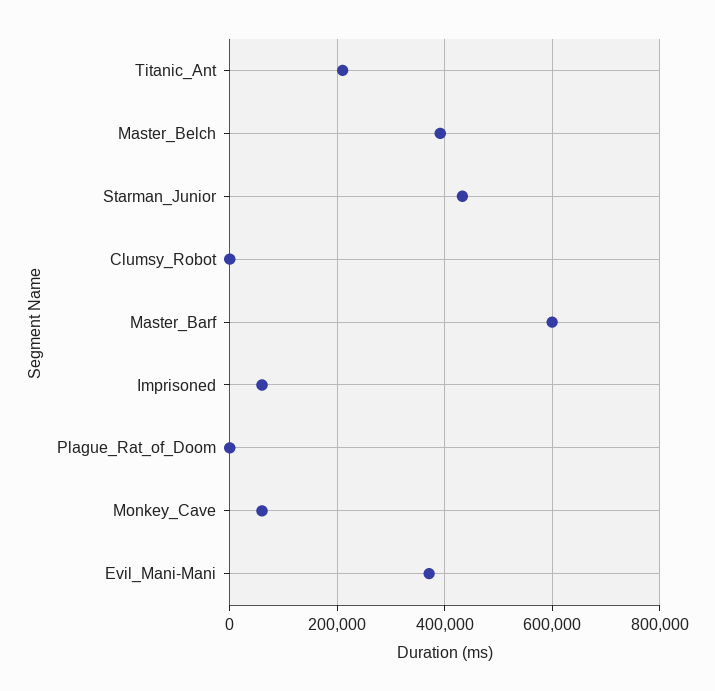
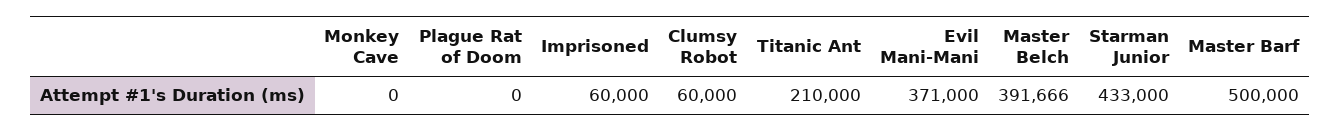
  {
    "Titanic_Ant": 210000,
    "Master_Belch": 391666,
    "Starman_Junior": 433000,
-   "Clumsy_Robot": 0,
+   "Clumsy_Robot": 60000,
-   "Master_Barf": 600000,
+   "Master_Barf": 500000,
    "Imprisoned": 60000,
    "Plague_Rat_of_Doom": 0,
-   "Monkey_Cave": 60000,
+   "Monkey_Cave": 0,
    "Evil_Mani-Mani": 371000
  }

